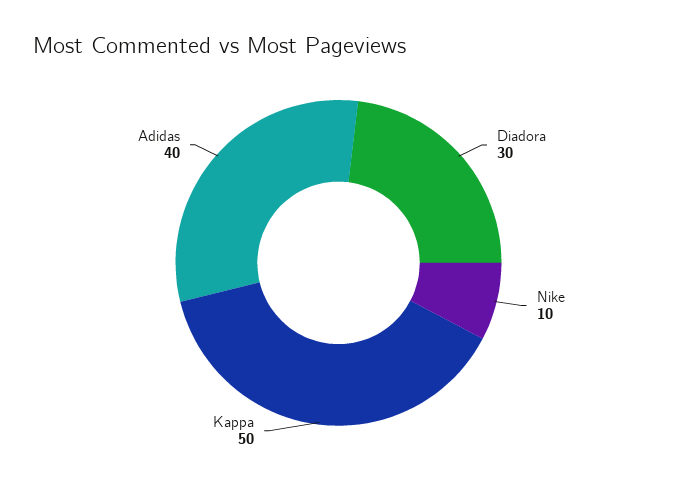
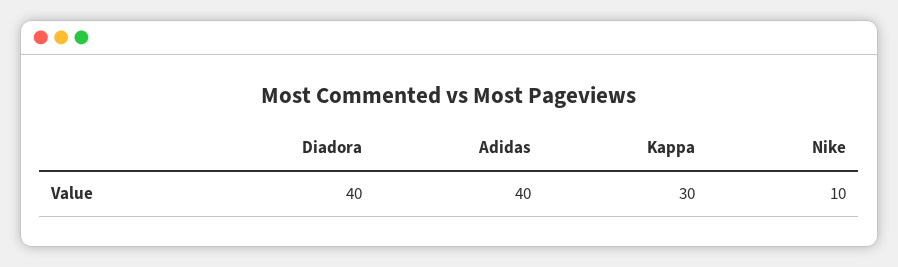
  {
-   "Diadora": 30,
+   "Diadora": 40,
    "Nike": 10,
-   "Kappa": 50,
+   "Kappa": 30,
    "Adidas": 40
  }

